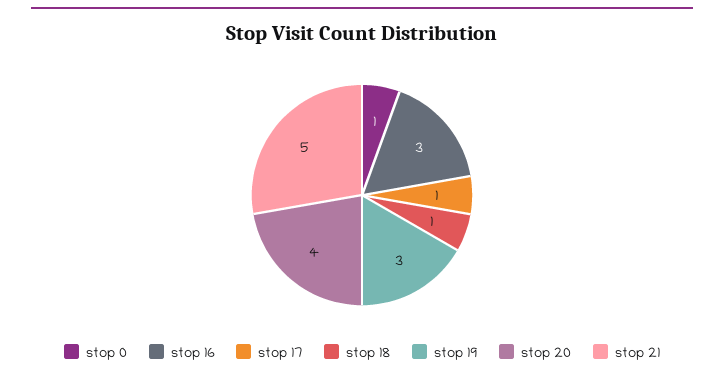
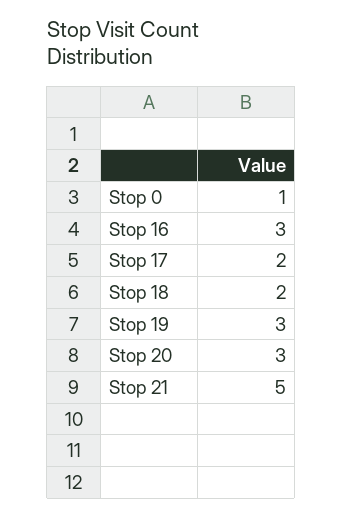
  {
    "stop 0": 1,
    "stop 16": 3,
-   "stop 17": 1,
+   "stop 17": 2,
-   "stop 18": 1,
+   "stop 18": 2,
    "stop 19": 3,
-   "stop 20": 4,
+   "stop 20": 3,
    "stop 21": 5
  }

